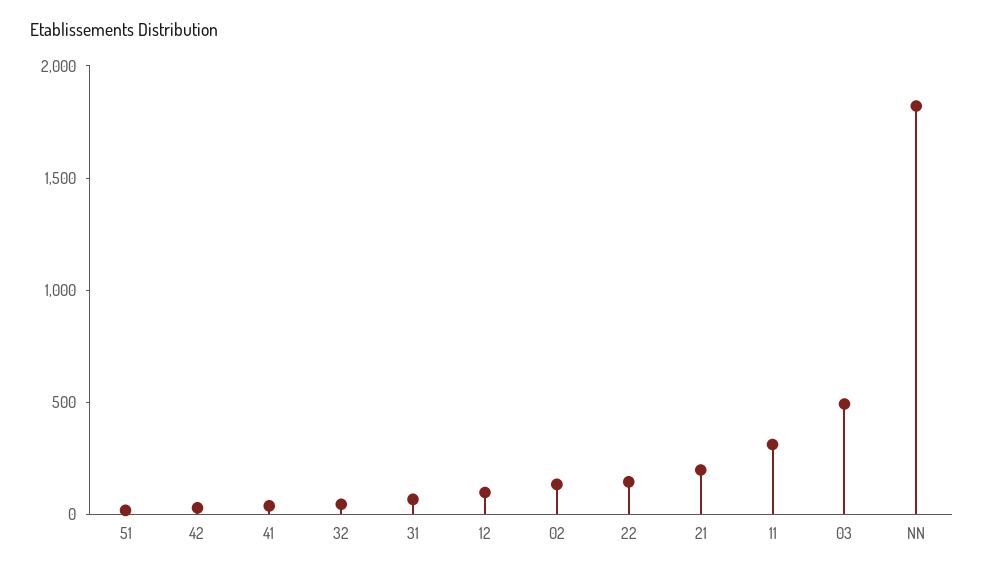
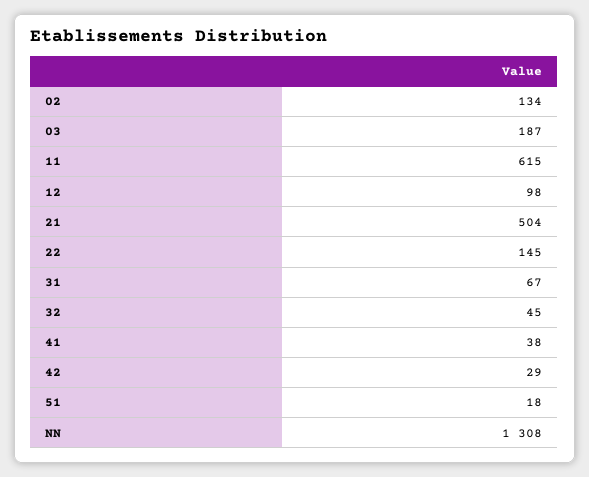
  {
    "51": 18,
    "42": 29,
    "41": 38,
    "32": 45,
    "31": 67,
    "12": 98,
    "02": 134,
    "22": 145,
-   "21": 200,
+   "21": 504,
-   "11": 300,
+   "11": 615,
-   "03": 500,
+   "03": 187,
-   "NN": 1800
+   "NN": 1308
  }

